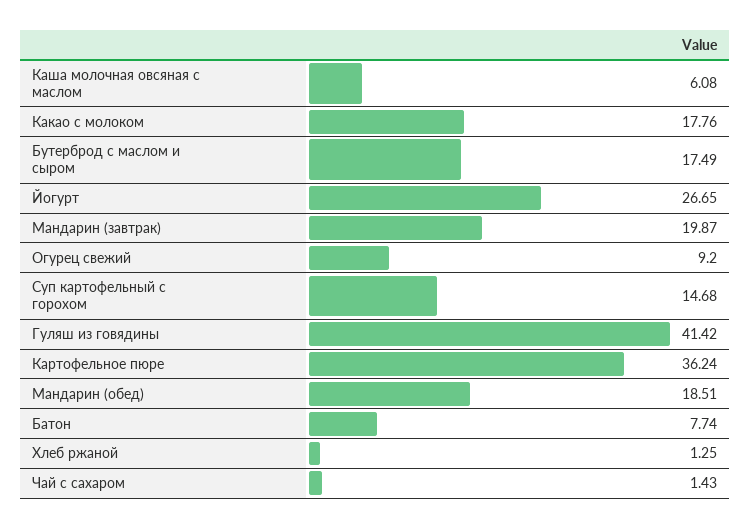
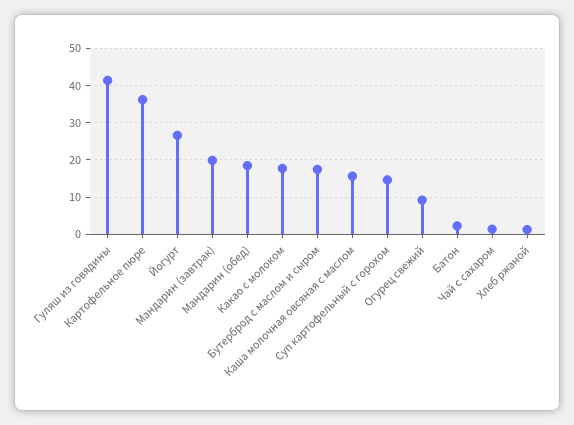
  {
-   "Каша молочная овсяная с маслом": 6.08,
+   "Каша молочная овсяная с маслом": 16,
    "Какао с молоком": 17.76,
    "Бутерброд с маслом и сыром": 17.49,
    "Йогурт": 26.65,
    "Мандарин (завтрак)": 19.87,
    "Огурец свежий": 9.2,
    "Суп картофельный с горохом": 14.68,
    "Гуляш из говядины": 41.42,
    "Картофельное пюре": 36.24,
    "Мандарин (обед)": 18.51,
-   "Батон": 7.74,
+   "Батон": 2,
    "Хлеб ржаной": 1.25,
    "Чай с сахаром": 1.43
  }

